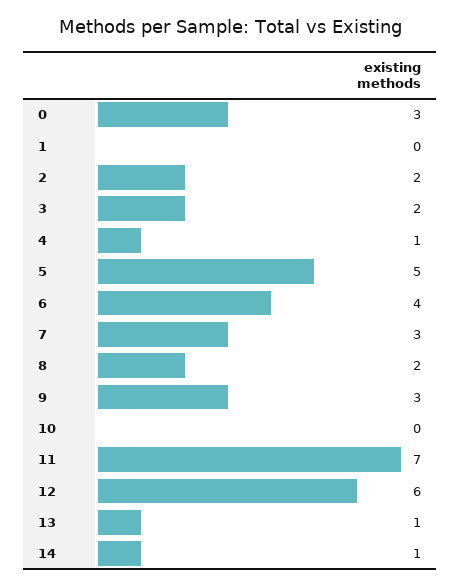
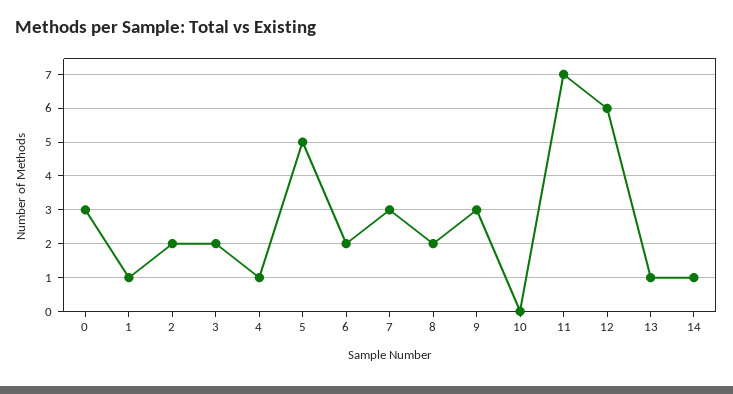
  {
    "0": 3,
-   "1": 0,
+   "1": 1,
    "2": 2,
    "3": 2,
    "4": 1,
    "5": 5,
-   "6": 4,
+   "6": 2,
    "7": 3,
    "8": 2,
    "9": 3,
    "10": 0,
    "11": 7,
    "12": 6,
    "13": 1,
    "14": 1
  }

